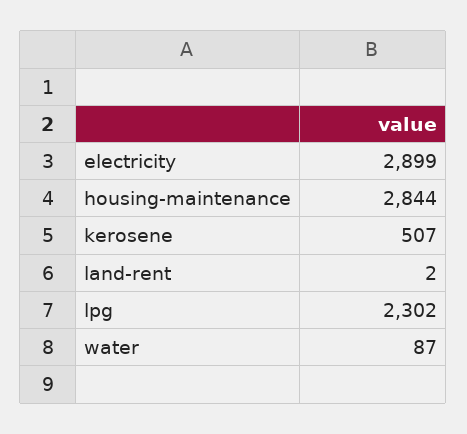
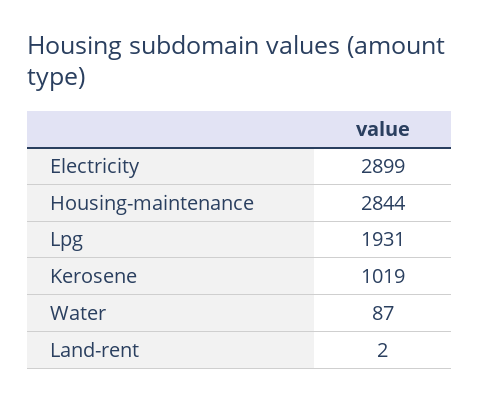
  {
    "electricity": 2899,
    "housing-maintenance": 2844,
-   "kerosene": 507,
+   "kerosene": 1019,
    "land-rent": 2,
-   "lpg": 2302,
+   "lpg": 1931,
    "water": 87
  }

